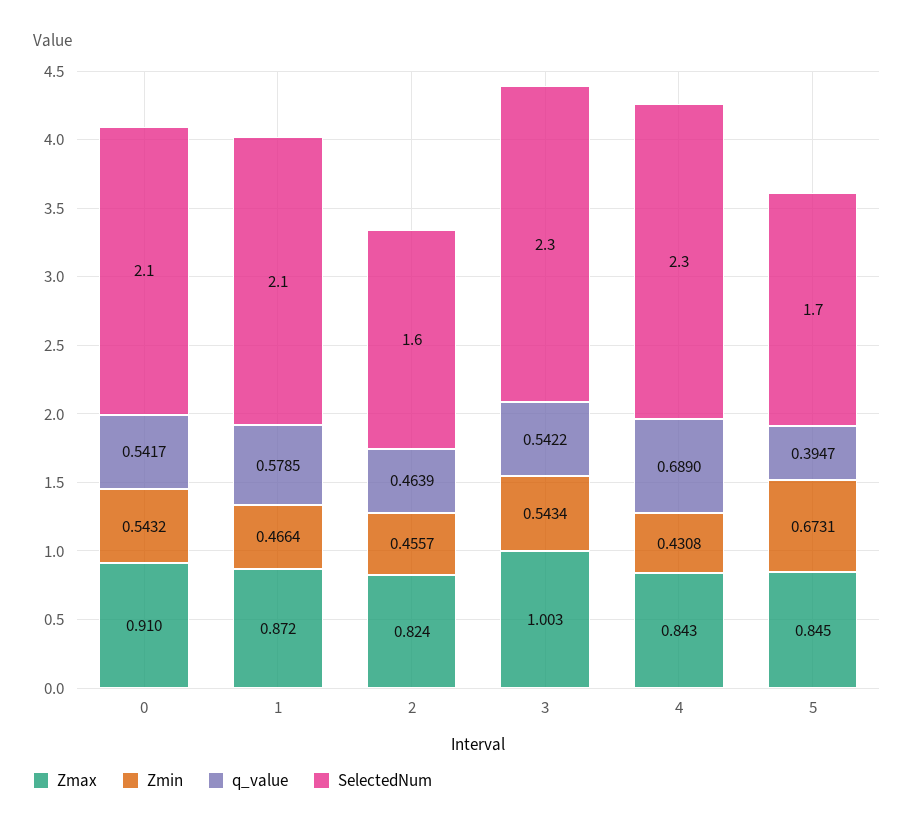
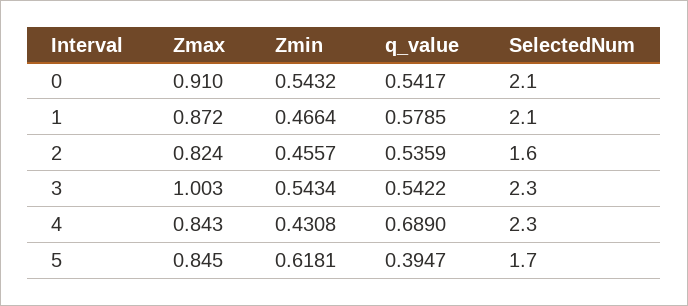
  {
    "Zmax": {
      "0": 0.91,
      "1": 0.872,
      "2": 0.824,
      "3": 1.003,
      "4": 0.843,
      "5": 0.845
    },
    "Zmin": {
      "0": 0.5432,
      "1": 0.4664,
      "2": 0.4557,
      "3": 0.5434,
      "4": 0.4308,
-     "5": 0.6731
+     "5": 0.6181
    },
    "q_value": {
      "0": 0.5417,
      "1": 0.5785,
-     "2": 0.4639,
+     "2": 0.5359,
      "3": 0.5422,
      "4": 0.689,
      "5": 0.3947
    },
    "SelectedNum": {
      "0": 2.1,
      "1": 2.1,
      "2": 1.6,
      "3": 2.3,
      "4": 2.3,
      "5": 1.7
    }
  }

